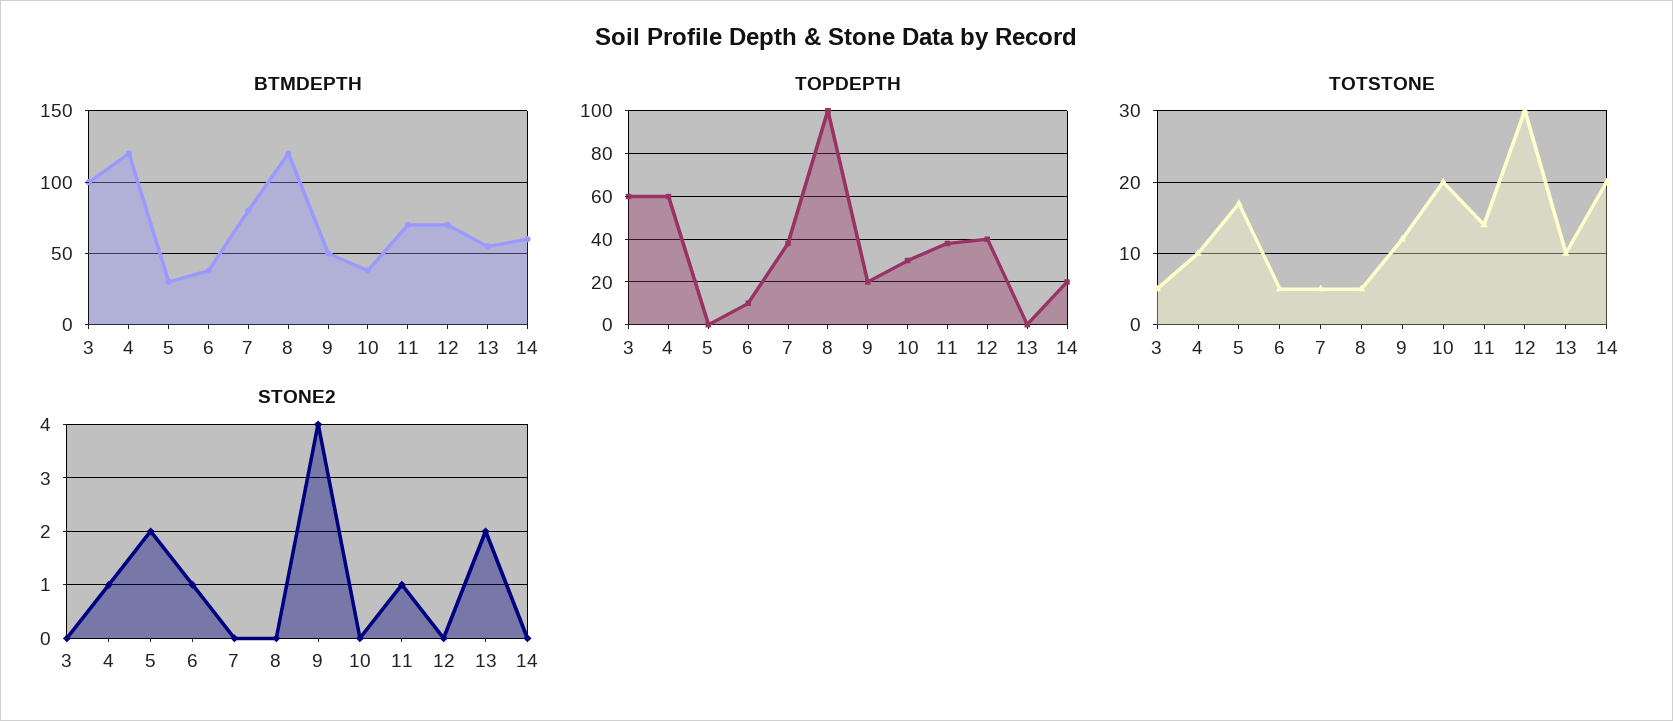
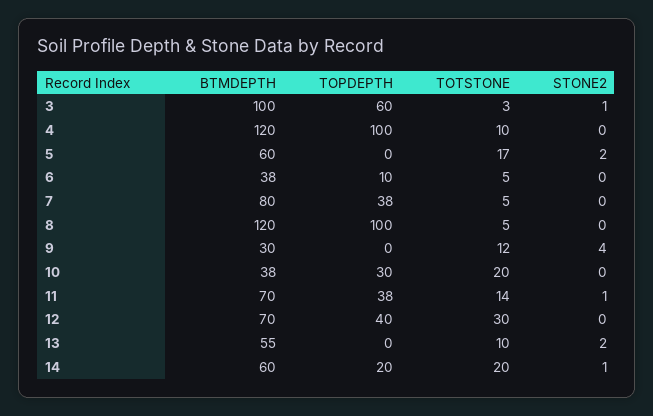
  {
    "BTMDEPTH": {
      "3": 100,
      "4": 120,
-     "5": 30,
+     "5": 60,
      "6": 38,
      "7": 80,
      "8": 120,
-     "9": 50,
+     "9": 30,
      "10": 38,
      "11": 70,
      "12": 70,
      "13": 55,
      "14": 60
    },
    "TOPDEPTH": {
      "3": 60,
-     "4": 60,
+     "4": 100,
      "5": 0,
      "6": 10,
      "7": 38,
      "8": 100,
-     "9": 20,
+     "9": 0,
      "10": 30,
      "11": 38,
      "12": 40,
      "13": 0,
      "14": 20
    },
    "TOTSTONE": {
-     "3": 5,
+     "3": 3,
      "4": 10,
      "5": 17,
      "6": 5,
      "7": 5,
      "8": 5,
      "9": 12,
      "10": 20,
      "11": 14,
      "12": 30,
      "13": 10,
      "14": 20
    },
    "STONE2": {
-     "3": 0,
+     "3": 1,
-     "4": 1,
+     "4": 0,
      "5": 2,
-     "6": 1,
+     "6": 0,
      "7": 0,
      "8": 0,
      "9": 4,
      "10": 0,
      "11": 1,
      "12": 0,
      "13": 2,
-     "14": 0
+     "14": 1
    }
  }

